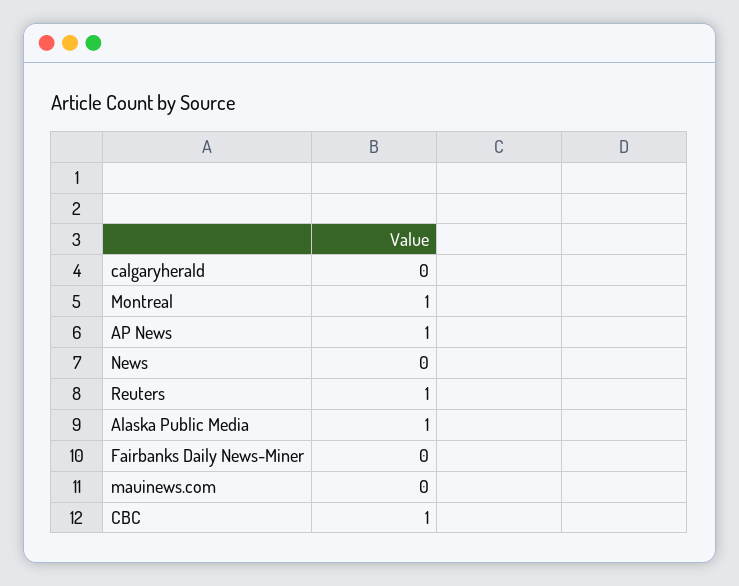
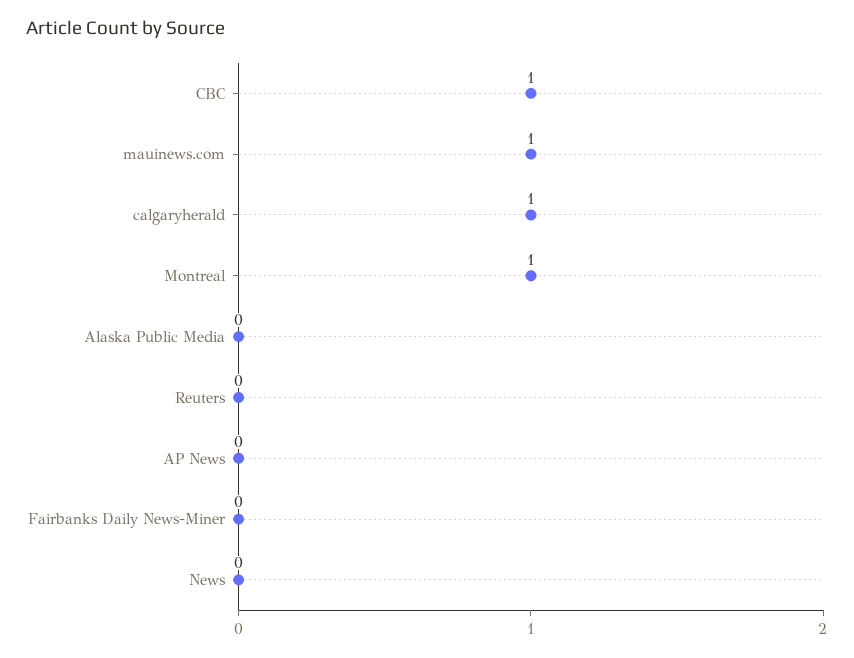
  {
-   "calgaryherald": 0,
+   "calgaryherald": 1,
    "Montreal": 1,
-   "AP News": 1,
+   "AP News": 0,
    "News": 0,
-   "Reuters": 1,
+   "Reuters": 0,
-   "Alaska Public Media": 1,
+   "Alaska Public Media": 0,
    "Fairbanks Daily News-Miner": 0,
-   "mauinews.com": 0,
+   "mauinews.com": 1,
    "CBC": 1
  }

